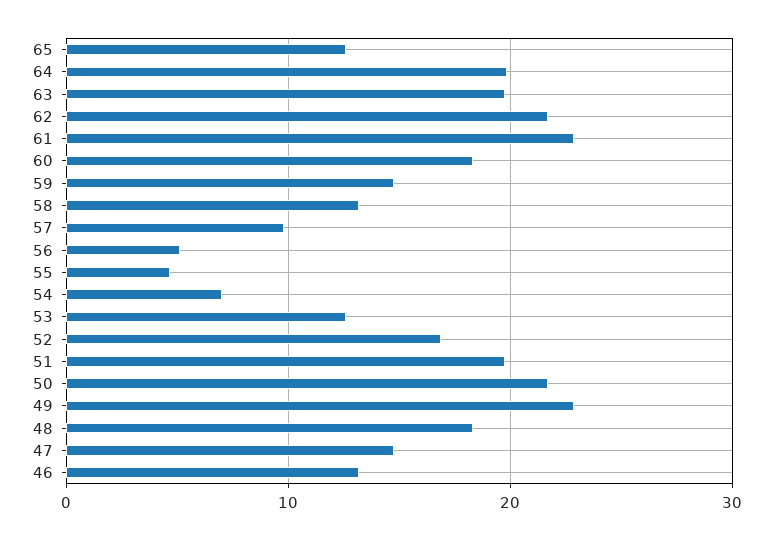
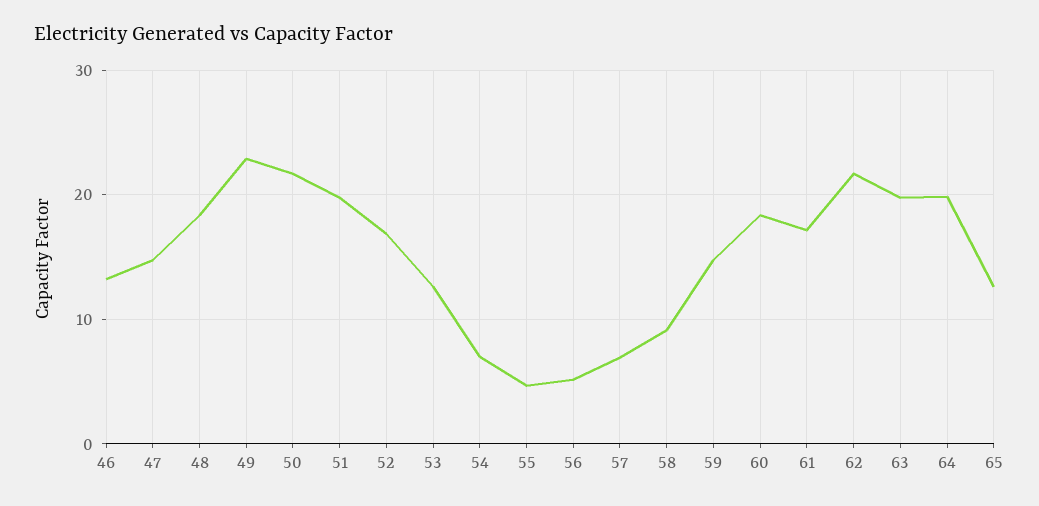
  {
    "65": 13,
    "64": 20,
    "63": 20,
    "62": 22,
-   "61": 23,
+   "61": 17,
    "60": 18,
    "59": 15,
-   "58": 13,
+   "58": 9,
-   "57": 10,
+   "57": 7,
    "56": 5,
    "55": 5,
    "54": 7,
    "53": 13,
    "52": 17,
    "51": 20,
    "50": 22,
    "49": 23,
    "48": 18,
    "47": 15,
    "46": 13
  }

